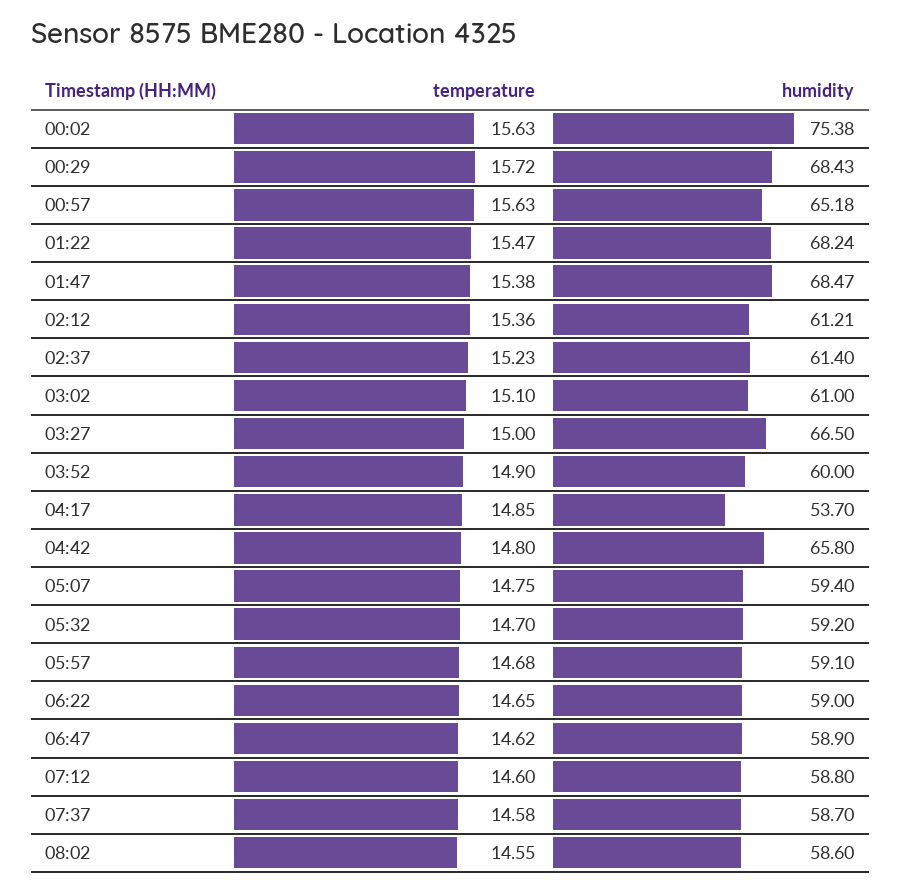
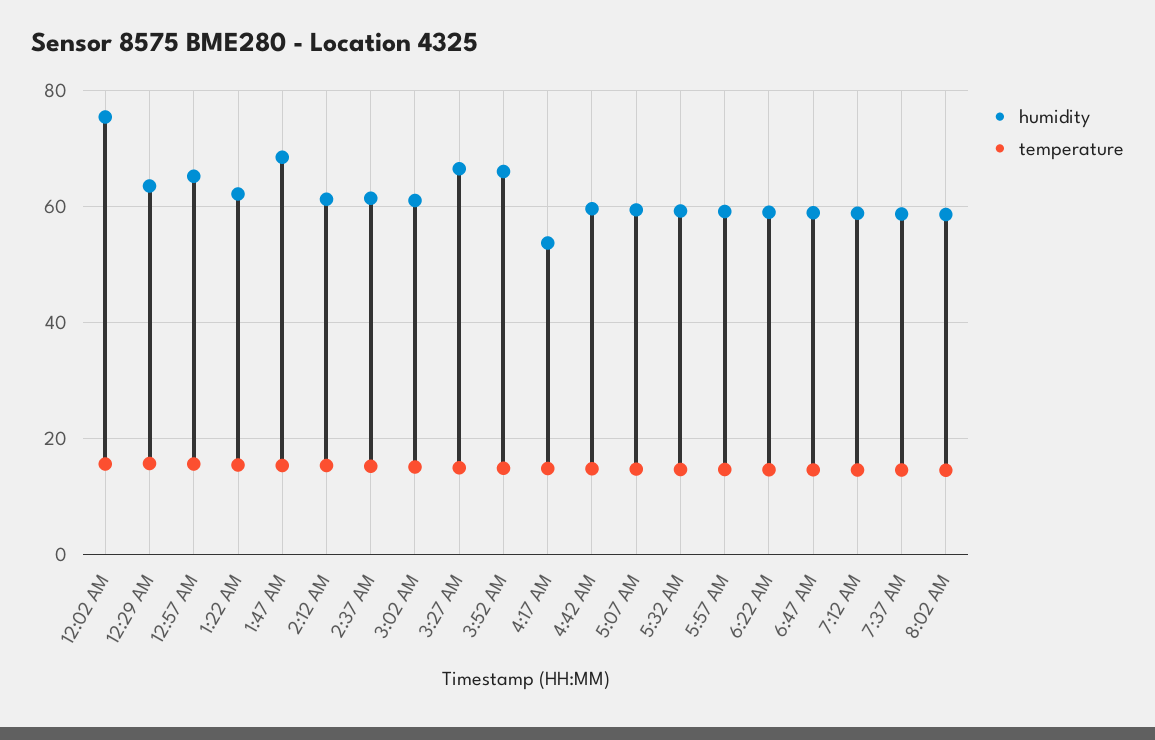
  {
    "temperature": {
      "00:02": 15.63,
      "00:29": 15.72,
      "00:57": 15.63,
      "01:22": 15.47,
      "01:47": 15.38,
      "02:12": 15.36,
      "02:37": 15.23,
      "03:02": 15.1,
      "03:27": 15,
      "03:52": 14.9,
      "04:17": 14.85,
      "04:42": 14.8,
      "05:07": 14.75,
      "05:32": 14.7,
      "05:57": 14.68,
      "06:22": 14.65,
      "06:47": 14.62,
      "07:12": 14.6,
      "07:37": 14.58,
      "08:02": 14.55
    },
    "humidity": {
      "00:02": 75.38,
-     "00:29": 68.43,
+     "00:29": 64,
      "00:57": 65.18,
-     "01:22": 68.24,
+     "01:22": 62,
      "01:47": 68.47,
      "02:12": 61.21,
      "02:37": 61.4,
      "03:02": 61,
      "03:27": 66.5,
-     "03:52": 60,
+     "03:52": 66,
      "04:17": 53.7,
-     "04:42": 65.8,
+     "04:42": 60,
      "05:07": 59.4,
      "05:32": 59.2,
      "05:57": 59.1,
      "06:22": 59,
      "06:47": 58.9,
      "07:12": 58.8,
      "07:37": 58.7,
      "08:02": 58.6
    }
  }

